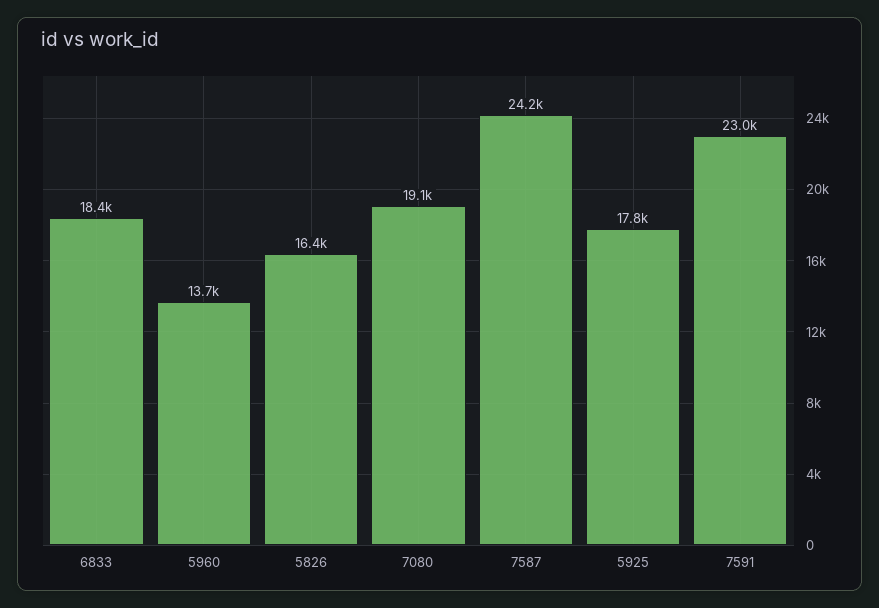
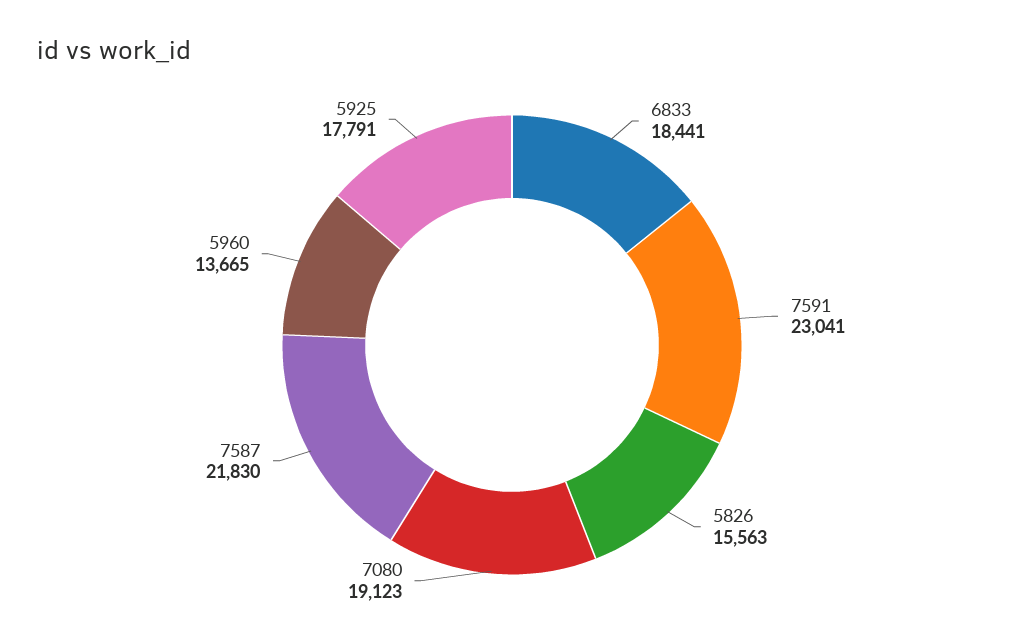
  {
    "6833": 18441,
    "5960": 13665,
-   "5826": 16400,
+   "5826": 15563,
    "7080": 19123,
-   "7587": 24200,
+   "7587": 21830,
    "5925": 17791,
    "7591": 23041
  }

